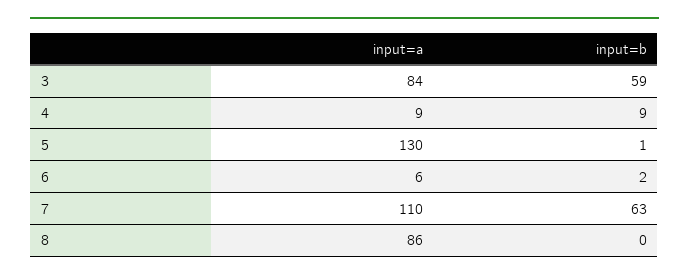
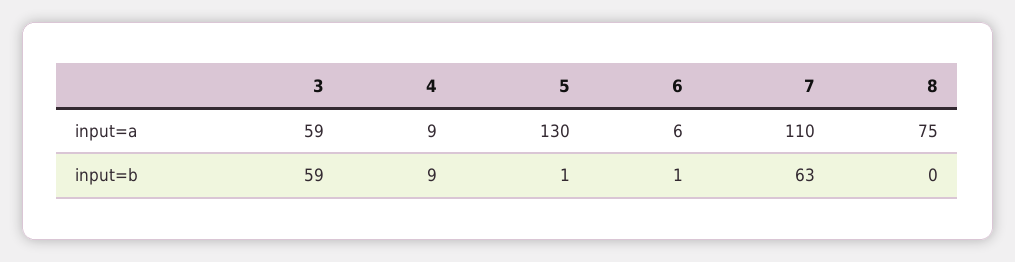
  {
    "input=a": {
-     "3": 84,
+     "3": 59,
      "4": 9,
      "5": 130,
      "6": 6,
      "7": 110,
-     "8": 86
+     "8": 75
    },
    "input=b": {
      "3": 59,
      "4": 9,
      "5": 1,
-     "6": 2,
+     "6": 1,
      "7": 63,
      "8": 0
    }
  }

